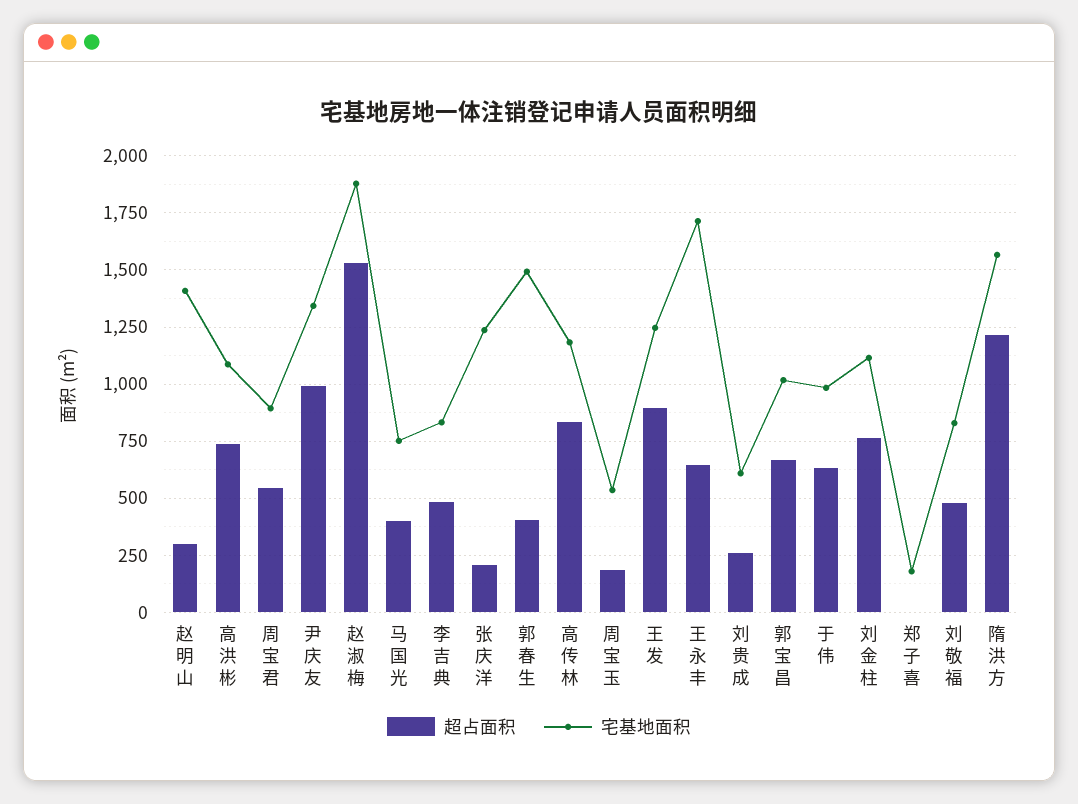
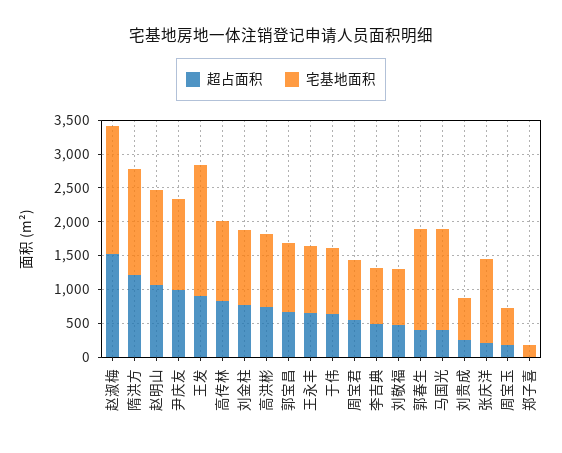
  {
    "超占面积": {
-     "赵明山": 300,
+     "赵明山": 1000,
      "高洪彬": 750,
      "周宝君": 550,
      "尹庆友": 1000,
      "赵淑梅": 1550,
      "马国光": 400,
      "李吉典": 500,
      "张庆洋": 200,
      "郭春生": 400,
      "高传林": 850,
      "周宝玉": 200,
      "王发": 900,
      "王永丰": 650,
      "刘贵成": 250,
      "郭宝昌": 650,
      "于伟": 650,
      "刘金柱": 750,
      "郑子喜": 0,
      "刘敬福": 500,
      "隋洪方": 1200
    },
    "宅基地面积": {
      "赵明山": 1400,
      "高洪彬": 1100,
      "周宝君": 900,
      "尹庆友": 1350,
      "赵淑梅": 1900,
-     "马国光": 750,
+     "马国光": 1500,
      "李吉典": 850,
      "张庆洋": 1250,
      "郭春生": 1500,
      "高传林": 1200,
      "周宝玉": 550,
-     "王发": 1250,
+     "王发": 2000,
-     "王永丰": 1700,
+     "王永丰": 1000,
      "刘贵成": 600,
      "郭宝昌": 1000,
      "于伟": 1000,
      "刘金柱": 1100,
      "郑子喜": 200,
      "刘敬福": 850,
      "隋洪方": 1550
    }
  }

